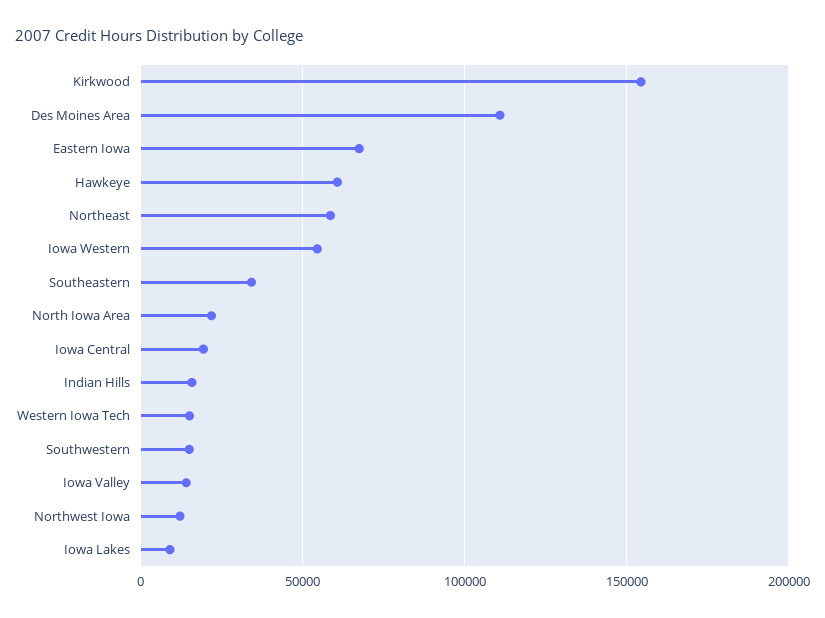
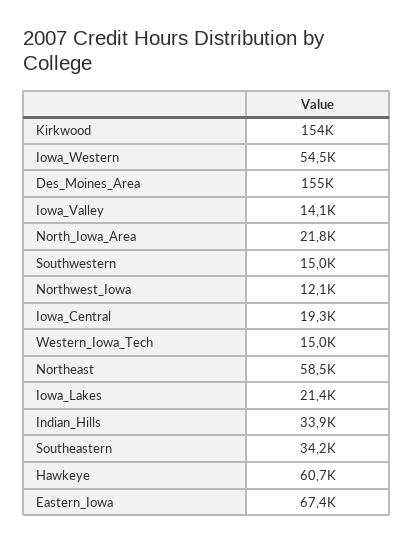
  {
    "Kirkwood": 154000,
-   "Des Moines Area": 110000,
+   "Des Moines Area": 155000,
    "Eastern Iowa": 67400,
    "Hawkeye": 60700,
    "Northeast": 58500,
    "Iowa Western": 54500,
    "Southeastern": 34200,
    "North Iowa Area": 21800,
    "Iowa Central": 19300,
-   "Indian Hills": 15000,
+   "Indian Hills": 33900,
    "Western Iowa Tech": 15000,
    "Southwestern": 15000,
    "Iowa Valley": 14100,
    "Northwest Iowa": 12100,
-   "Iowa Lakes": 10000
+   "Iowa Lakes": 21400
  }

